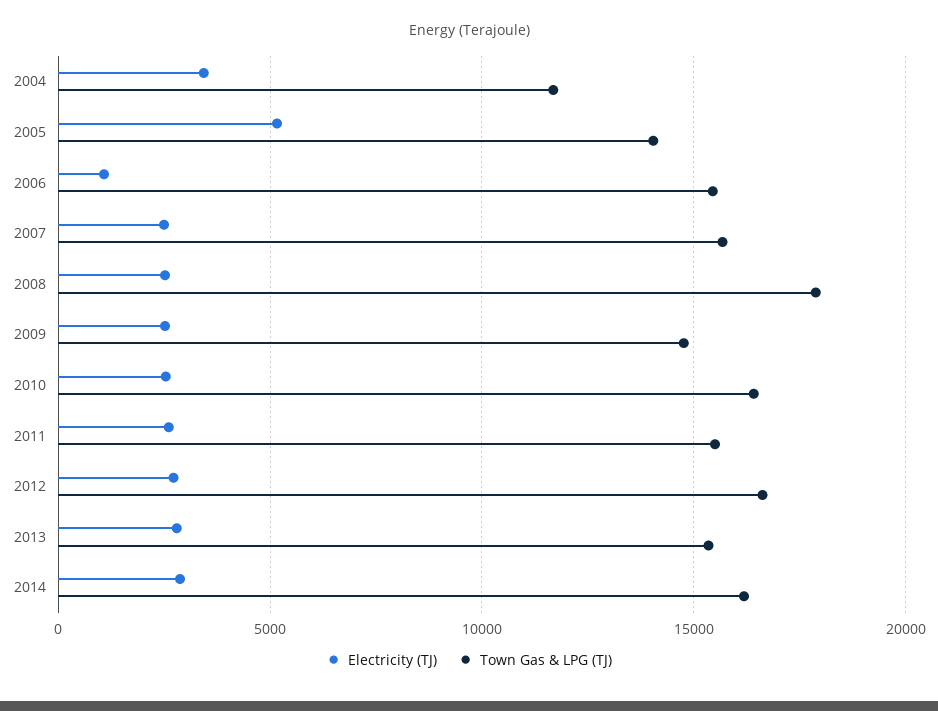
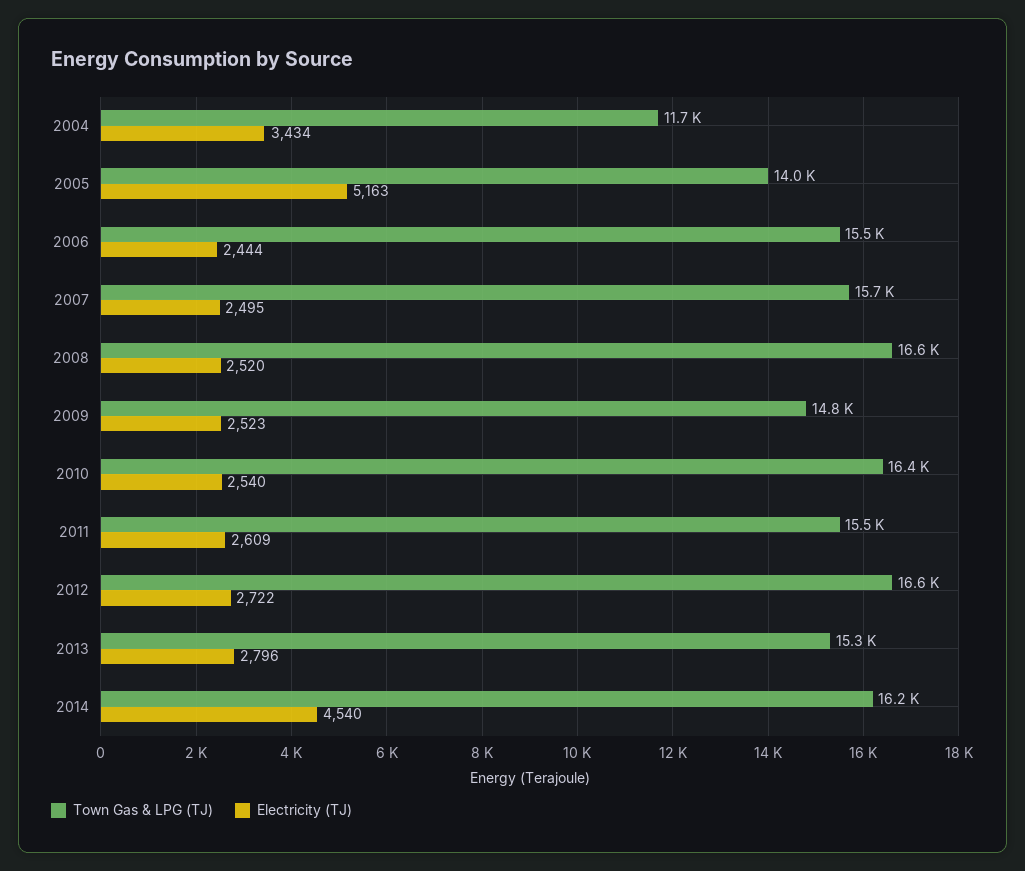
  {
    "Electricity (TJ)": {
      "2004": 3434,
      "2005": 5163,
-     "2006": 1000,
+     "2006": 2444,
      "2007": 2495,
      "2008": 2520,
      "2009": 2523,
      "2010": 2540,
      "2011": 2609,
      "2012": 2722,
      "2013": 2796,
-     "2014": 3000
+     "2014": 4540
    },
    "Town Gas & LPG (TJ)": {
      "2004": 11700,
      "2005": 14000,
      "2006": 15500,
      "2007": 15700,
-     "2008": 18000,
+     "2008": 16600,
      "2009": 14800,
      "2010": 16400,
      "2011": 15500,
      "2012": 16600,
      "2013": 15300,
      "2014": 16200
    }
  }

